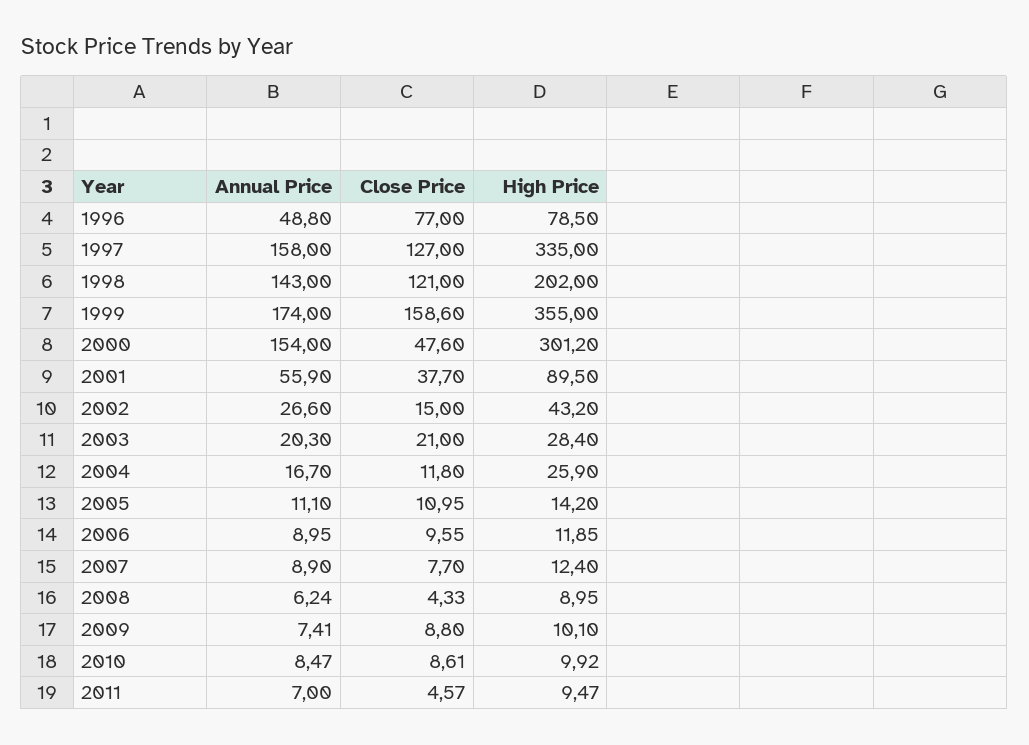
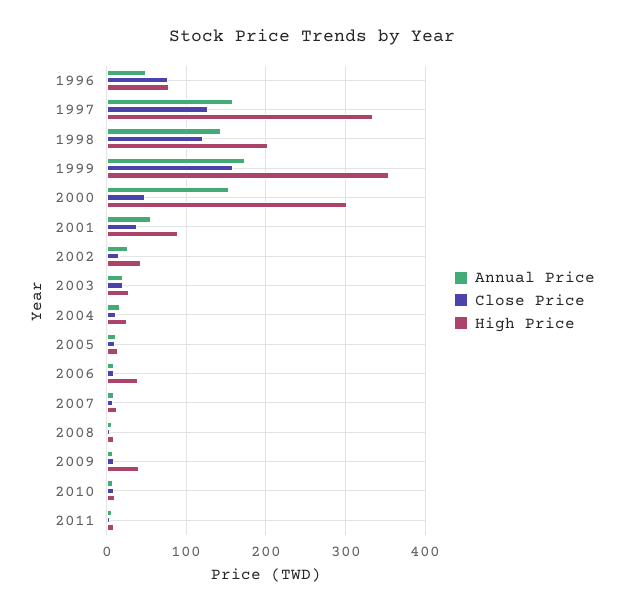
  {
    "Annual Price": {
      "1996": 48.8,
      "1997": 158,
      "1998": 143,
      "1999": 174,
      "2000": 154,
      "2001": 55.9,
      "2002": 26.6,
      "2003": 20.3,
      "2004": 16.7,
      "2005": 11.1,
      "2006": 8.95,
      "2007": 8.9,
      "2008": 6.24,
      "2009": 7.41,
      "2010": 8.47,
      "2011": 7
    },
    "Close Price": {
      "1996": 77,
      "1997": 127,
      "1998": 121,
      "1999": 158.6,
      "2000": 47.6,
      "2001": 37.7,
      "2002": 15,
      "2003": 21,
      "2004": 11.8,
      "2005": 10.95,
      "2006": 9.55,
      "2007": 7.7,
      "2008": 4.33,
      "2009": 8.8,
      "2010": 8.61,
      "2011": 4.57
    },
    "High Price": {
      "1996": 78.5,
      "1997": 335,
      "1998": 202,
      "1999": 355,
      "2000": 301.2,
      "2001": 89.5,
      "2002": 43.2,
      "2003": 28.4,
      "2004": 25.9,
      "2005": 14.2,
-     "2006": 11.85,
+     "2006": 40,
      "2007": 12.4,
      "2008": 8.95,
-     "2009": 10.1,
+     "2009": 40,
      "2010": 9.92,
      "2011": 9.47
    }
  }

